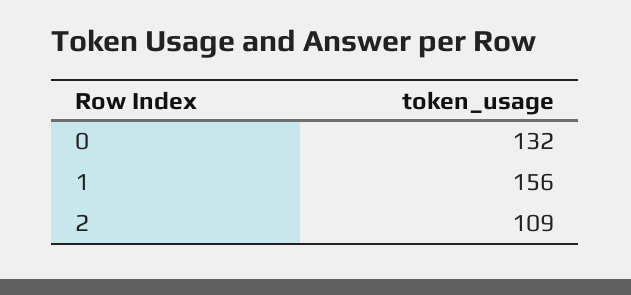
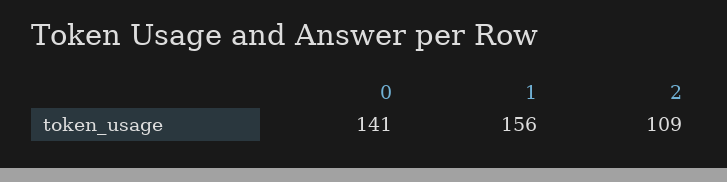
  {
-   "0": 132,
+   "0": 141,
    "1": 156,
    "2": 109
  }

